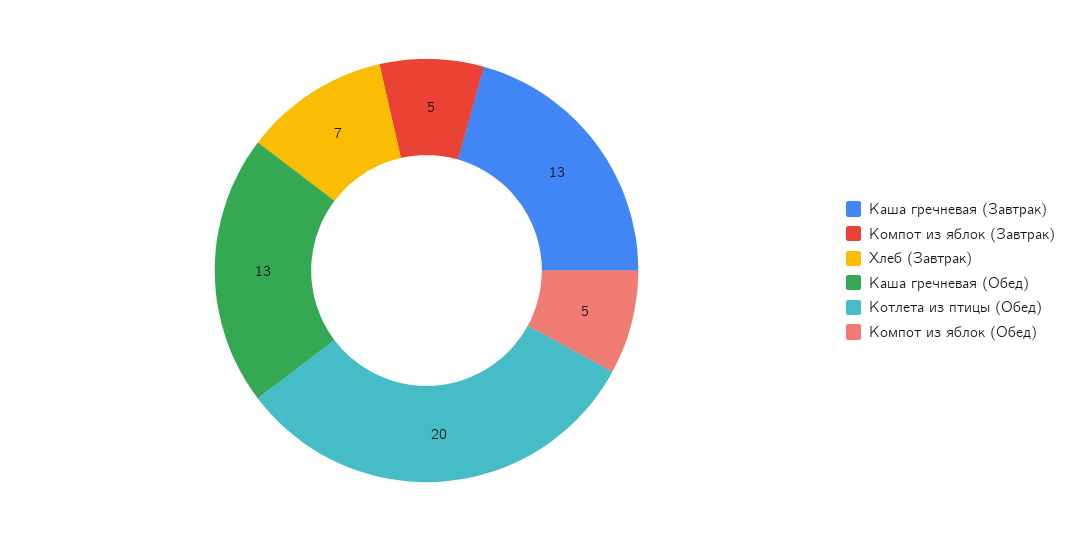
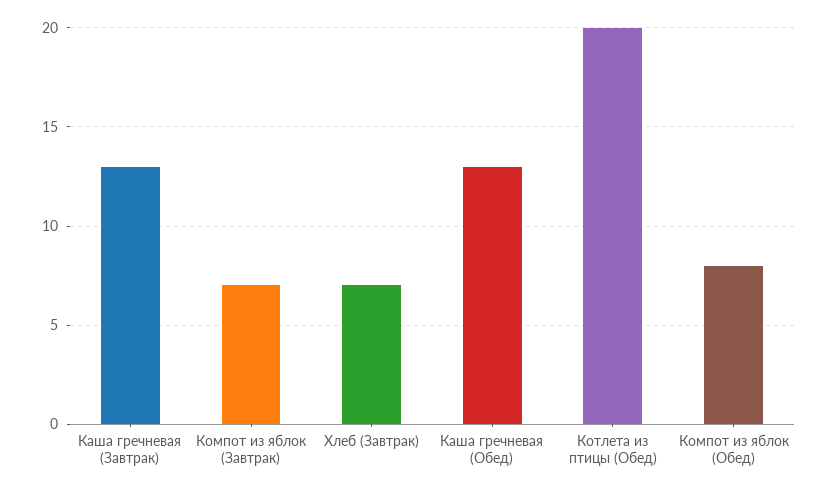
  {
    "Каша гречневая (Завтрак)": 13,
-   "Компот из яблок (Завтрак)": 5,
+   "Компот из яблок (Завтрак)": 7,
    "Хлеб (Завтрак)": 7,
    "Каша гречневая (Обед)": 13,
    "Котлета из птицы (Обед)": 20,
-   "Компот из яблок (Обед)": 5
+   "Компот из яблок (Обед)": 8
  }

